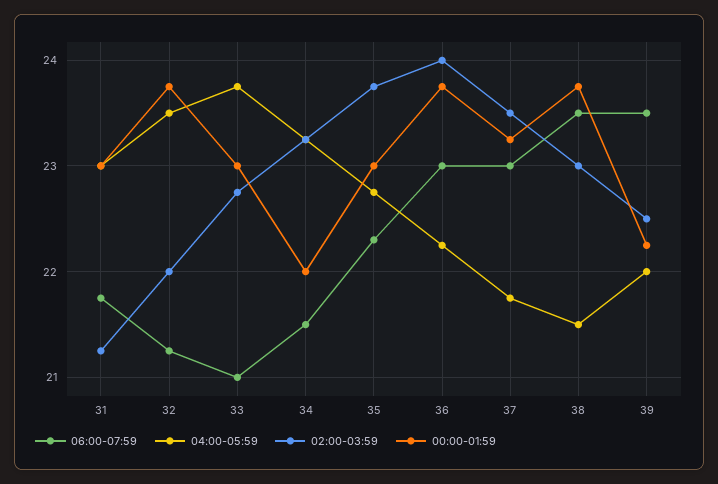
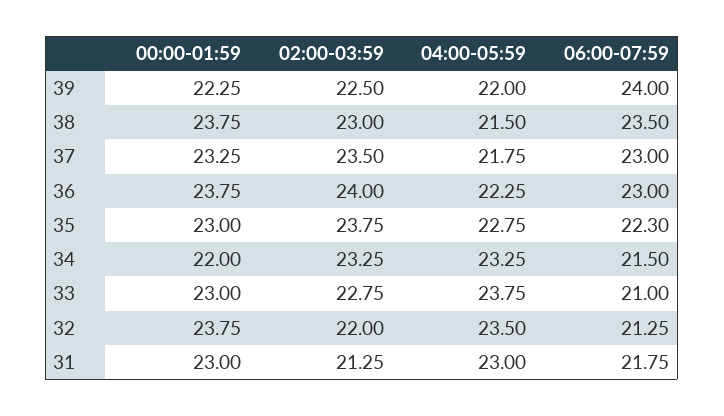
  {
    "06:00-07:59": {
      "31": 21.75,
      "32": 21.25,
      "33": 21,
      "34": 21.5,
      "35": 22.3,
      "36": 23,
      "37": 23,
      "38": 23.5,
-     "39": 23.5
+     "39": 24
    },
    "04:00-05:59": {
      "31": 23,
      "32": 23.5,
      "33": 23.75,
      "34": 23.25,
      "35": 22.75,
      "36": 22.25,
      "37": 21.75,
      "38": 21.5,
      "39": 22
    },
    "02:00-03:59": {
      "31": 21.25,
      "32": 22,
      "33": 22.75,
      "34": 23.25,
      "35": 23.75,
      "36": 24,
      "37": 23.5,
      "38": 23,
      "39": 22.5
    },
    "00:00-01:59": {
      "31": 23,
      "32": 23.75,
      "33": 23,
      "34": 22,
      "35": 23,
      "36": 23.75,
      "37": 23.25,
      "38": 23.75,
      "39": 22.25
    }
  }

